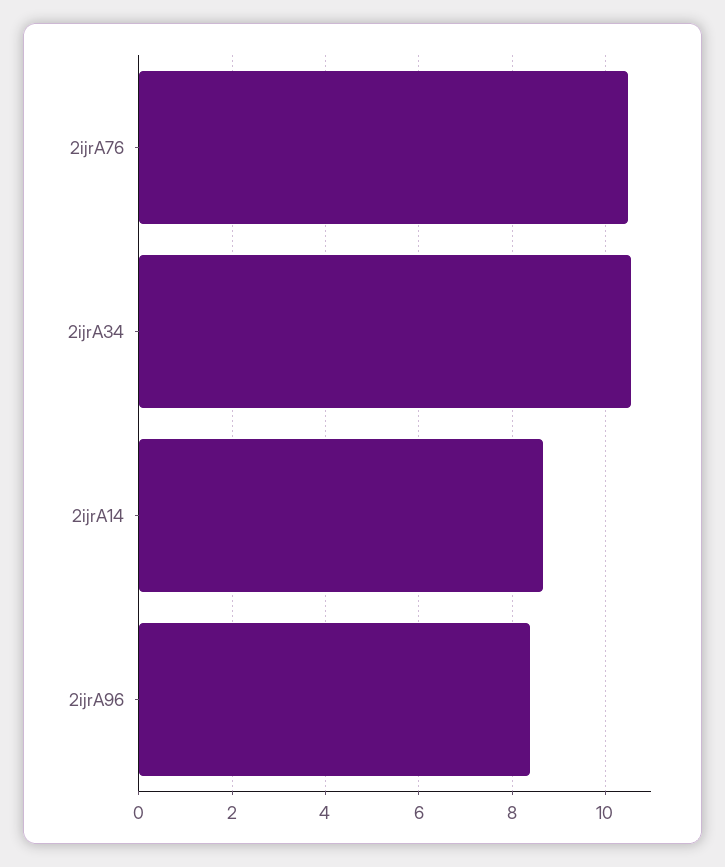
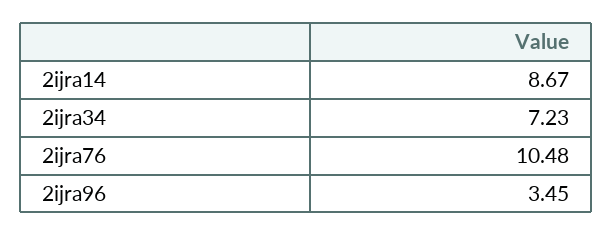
  {
    "2ijrA76": 10.48,
-   "2ijrA34": 10.6,
+   "2ijrA34": 7.23,
    "2ijrA14": 8.67,
-   "2ijrA96": 8.4
+   "2ijrA96": 3.45
  }

